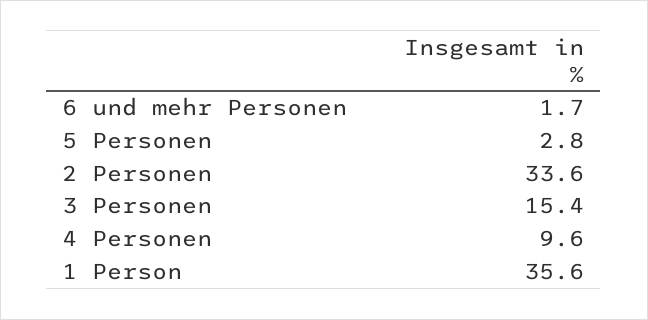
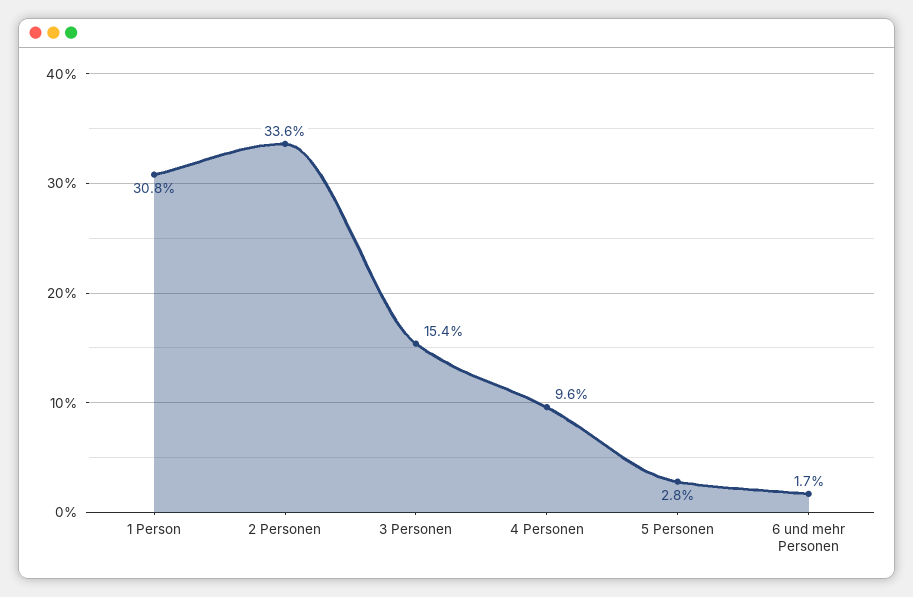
  {
    "6 und mehr Personen": 1.7,
    "5 Personen": 2.8,
    "2 Personen": 33.6,
    "3 Personen": 15.4,
    "4 Personen": 9.6,
-   "1 Person": 35.6
+   "1 Person": 30.8
  }

